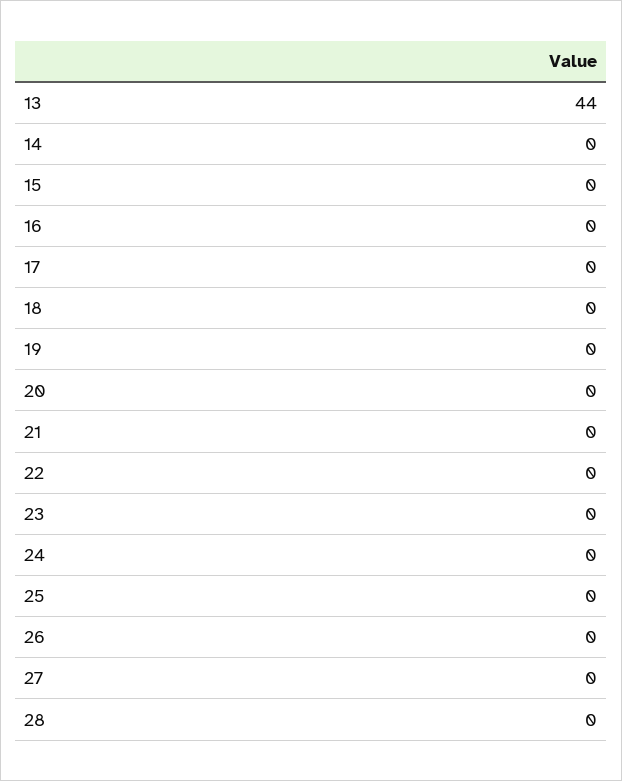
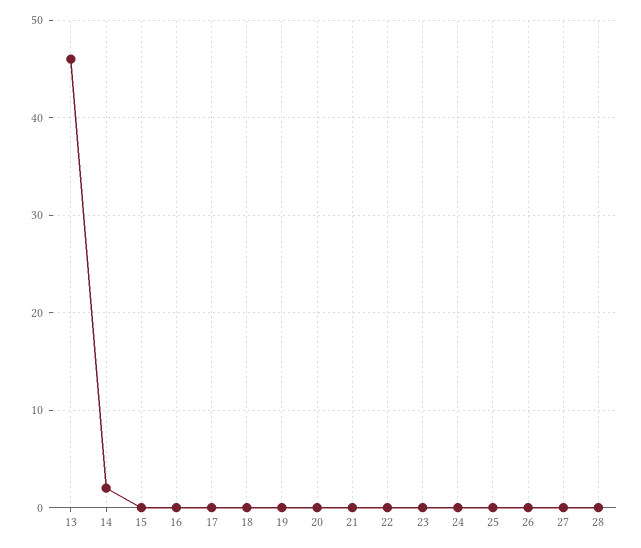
  {
-   "13": 44,
+   "13": 46,
-   "14": 0,
+   "14": 2,
    "15": 0,
    "16": 0,
    "17": 0,
    "18": 0,
    "19": 0,
    "20": 0,
    "21": 0,
    "22": 0,
    "23": 0,
    "24": 0,
    "25": 0,
    "26": 0,
    "27": 0,
    "28": 0
  }

